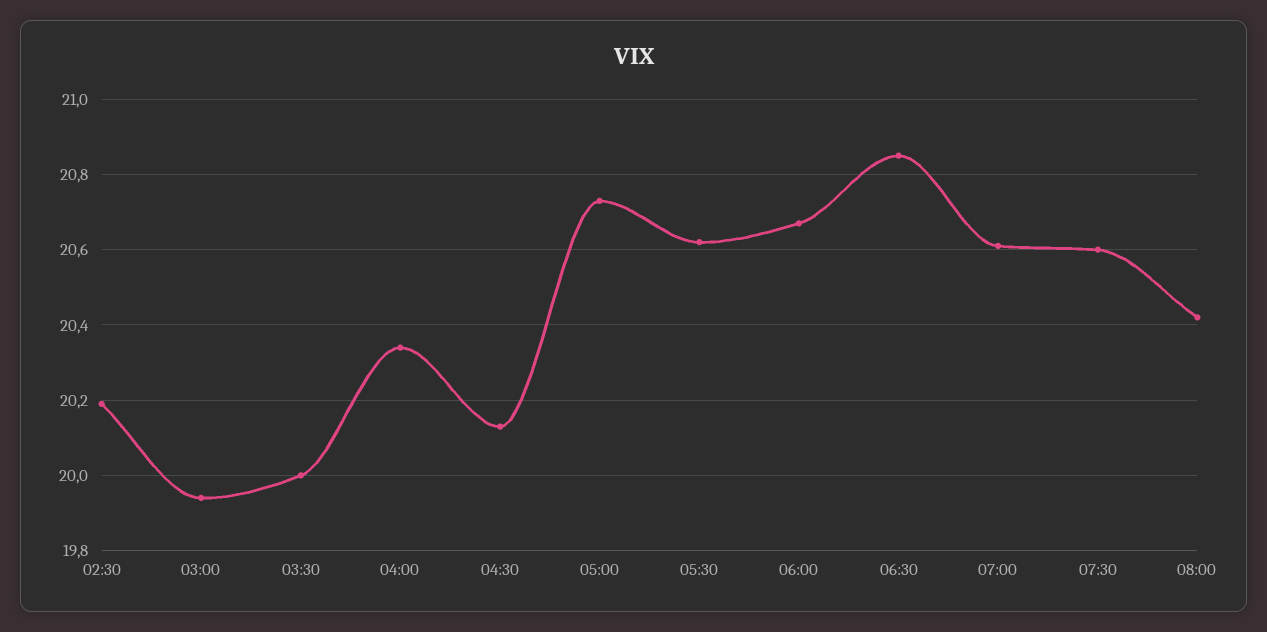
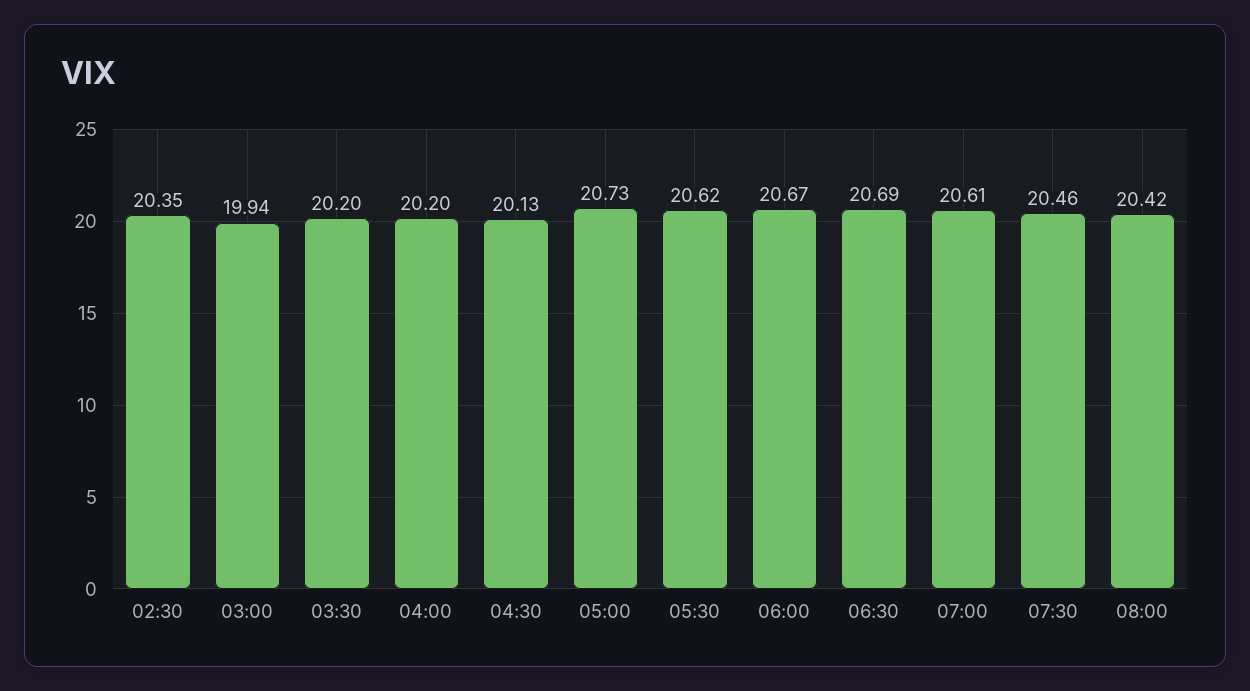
  {
-   "02:30": 20.2,
+   "02:30": 20.35,
    "03:00": 19.94,
-   "03:30": 20,
+   "03:30": 20.2,
-   "04:00": 20.35,
+   "04:00": 20.2,
    "04:30": 20.13,
    "05:00": 20.73,
    "05:30": 20.62,
    "06:00": 20.67,
-   "06:30": 20.85,
+   "06:30": 20.69,
    "07:00": 20.61,
-   "07:30": 20.6,
+   "07:30": 20.46,
    "08:00": 20.42
  }

